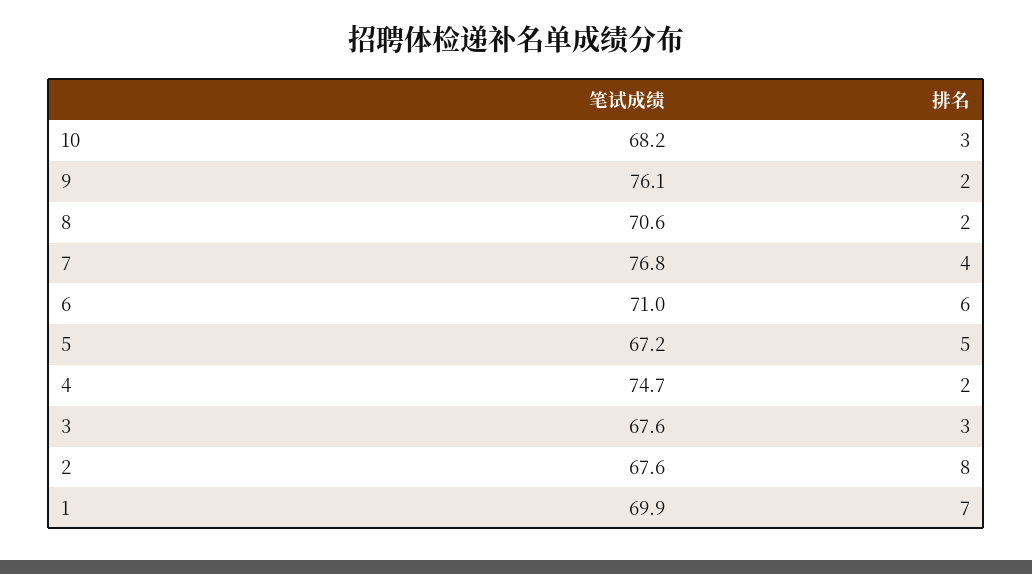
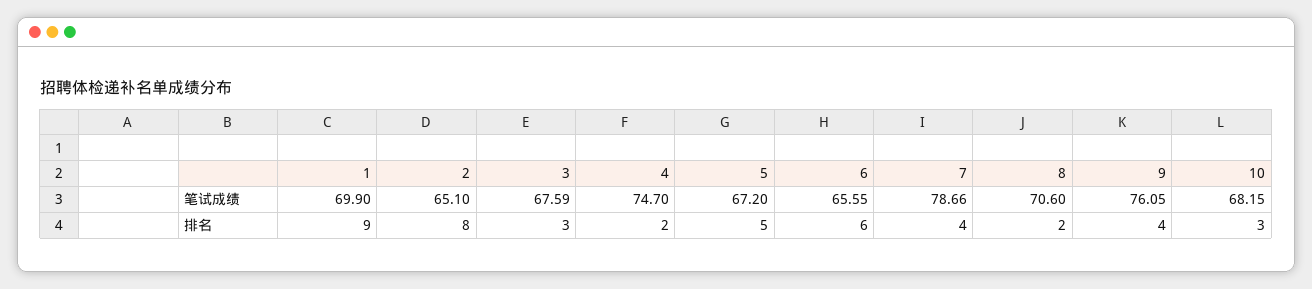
  {
    "笔试成绩": {
      "10": 68.15,
      "9": 76.05,
      "8": 70.6,
-     "7": 76.8,
+     "7": 78.66,
-     "6": 71,
+     "6": 65.55,
      "5": 67.2,
      "4": 74.7,
      "3": 67.59,
-     "2": 67.6,
+     "2": 65.1,
      "1": 69.9
    },
    "排名": {
      "10": 3,
-     "9": 2,
+     "9": 4,
      "8": 2,
      "7": 4,
      "6": 6,
      "5": 5,
      "4": 2,
      "3": 3,
      "2": 8,
-     "1": 7
+     "1": 9
    }
  }

